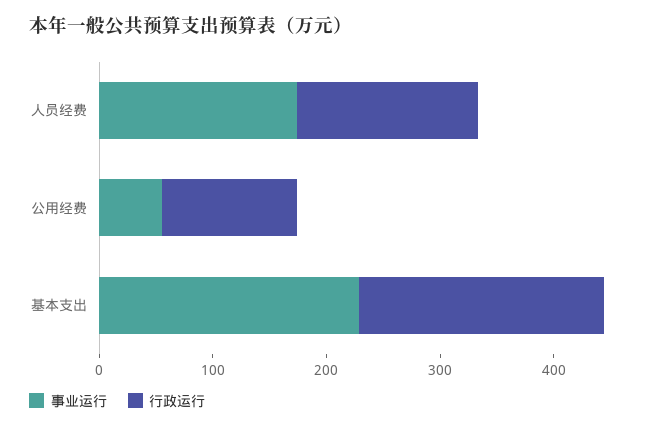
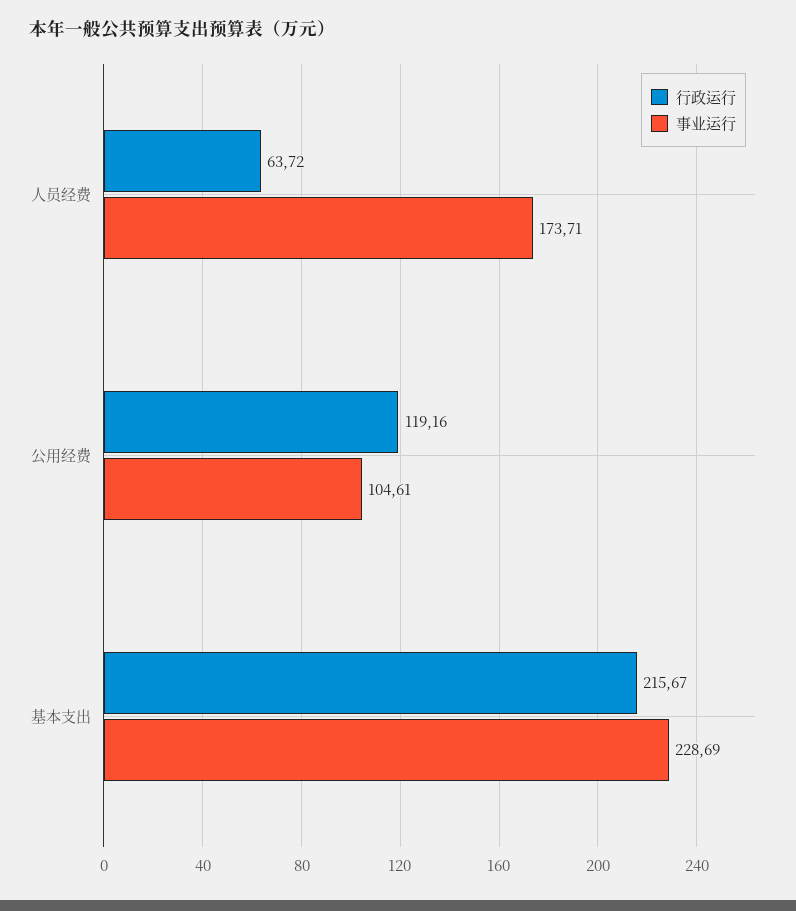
  {
    "事业运行": {
      "人员经费": 173.71,
-     "公用经费": 60,
+     "公用经费": 104.61,
      "基本支出": 228.69
    },
    "行政运行": {
-     "人员经费": 160,
+     "人员经费": 63.72,
      "公用经费": 119.16,
      "基本支出": 215.67
    }
  }

